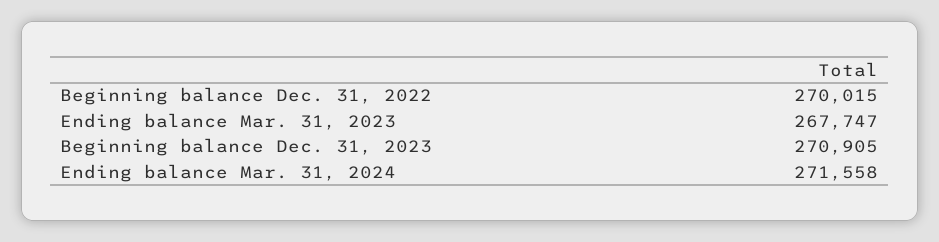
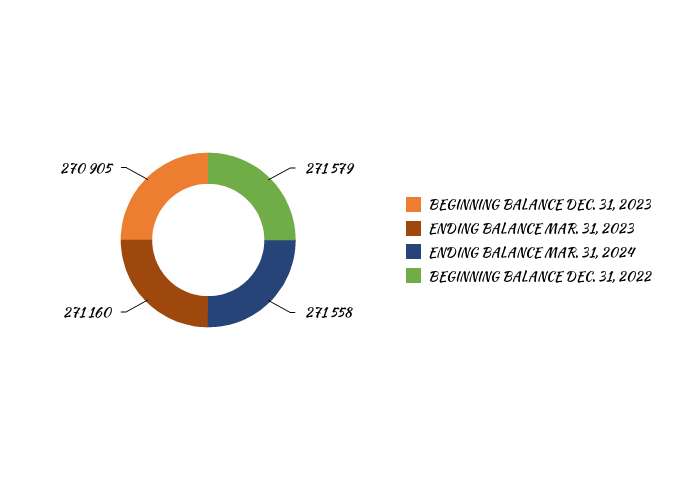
  {
-   "Beginning balance Dec. 31, 2022": 270015,
+   "Beginning balance Dec. 31, 2022": 271579,
-   "Ending balance Mar. 31, 2023": 267747,
+   "Ending balance Mar. 31, 2023": 271160,
    "Beginning balance Dec. 31, 2023": 270905,
    "Ending balance Mar. 31, 2024": 271558
  }

